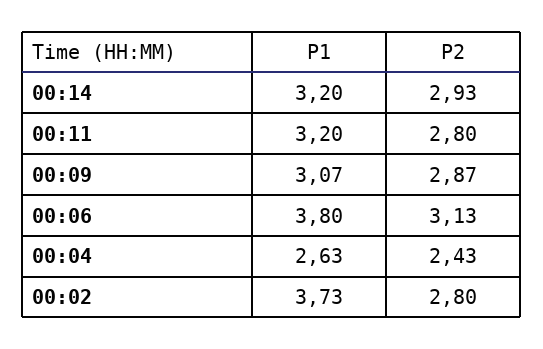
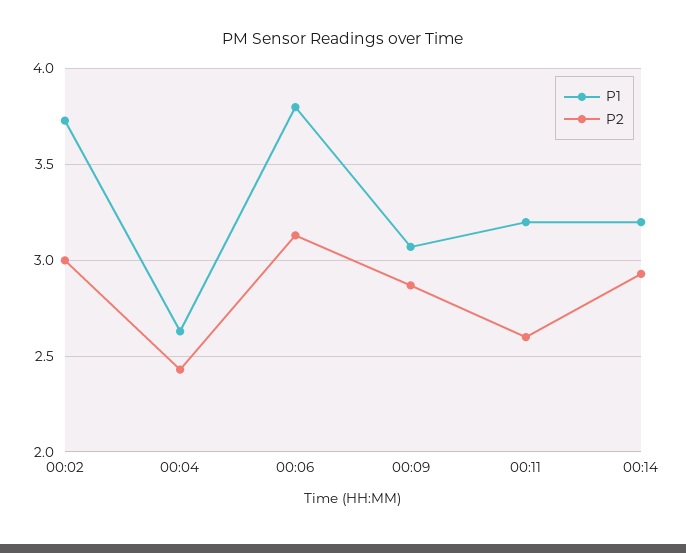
  {
    "P1": {
      "00:14": 3.2,
      "00:11": 3.2,
      "00:09": 3.07,
      "00:06": 3.8,
      "00:04": 2.63,
      "00:02": 3.73
    },
    "P2": {
      "00:14": 2.93,
-     "00:11": 2.8,
+     "00:11": 2.6,
      "00:09": 2.87,
      "00:06": 3.13,
      "00:04": 2.43,
-     "00:02": 2.8
+     "00:02": 3
    }
  }

